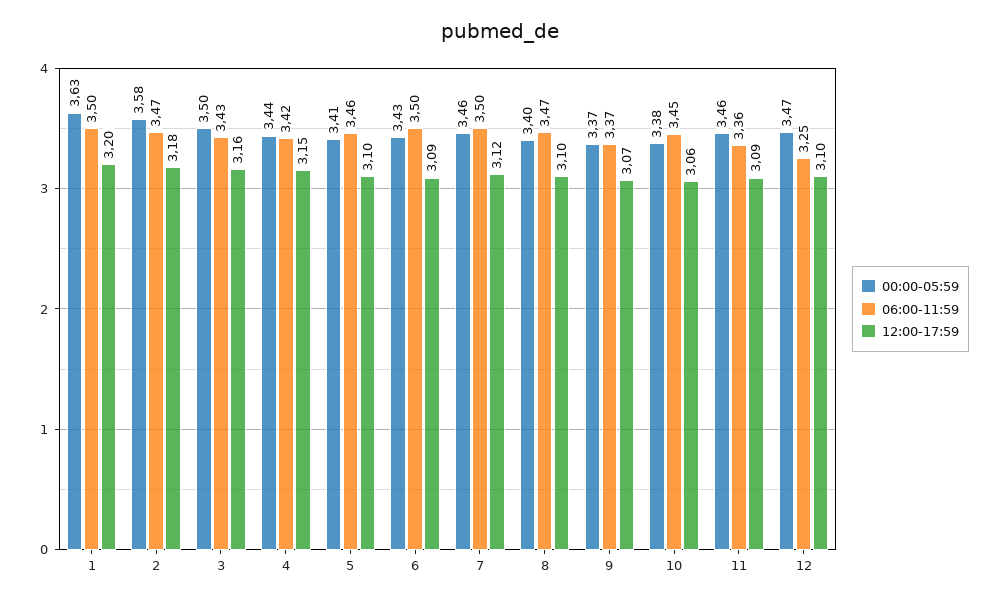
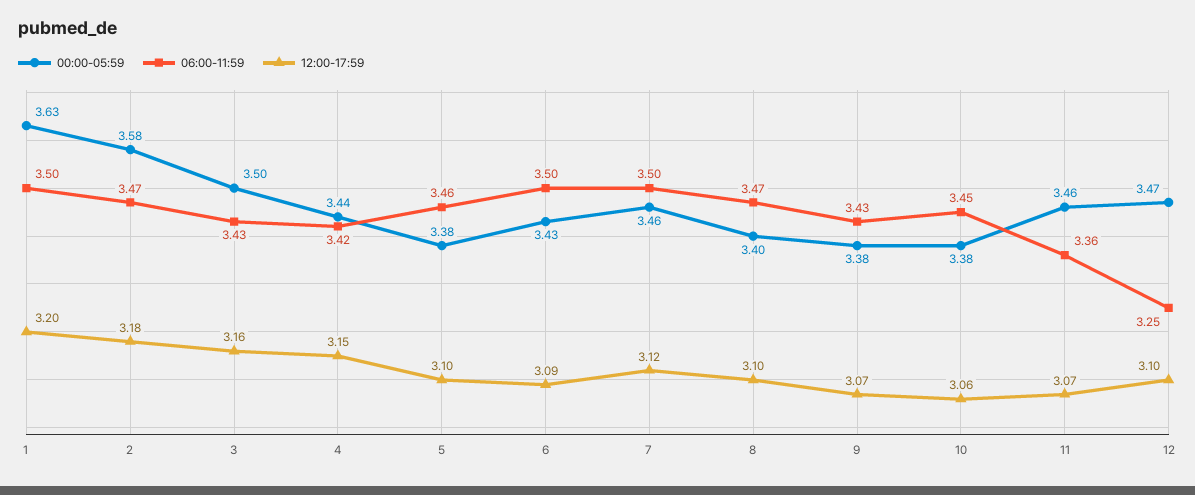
  {
    "00:00-05:59": {
      "1": 3.63,
      "2": 3.58,
      "3": 3.5,
      "4": 3.44,
-     "5": 3.41,
+     "5": 3.38,
      "6": 3.43,
      "7": 3.46,
      "8": 3.4,
-     "9": 3.37,
+     "9": 3.38,
      "10": 3.38,
      "11": 3.46,
      "12": 3.47
    },
    "06:00-11:59": {
      "1": 3.5,
      "2": 3.47,
      "3": 3.43,
      "4": 3.42,
      "5": 3.46,
      "6": 3.5,
      "7": 3.5,
      "8": 3.47,
-     "9": 3.37,
+     "9": 3.43,
      "10": 3.45,
      "11": 3.36,
      "12": 3.25
    },
    "12:00-17:59": {
      "1": 3.2,
      "2": 3.18,
      "3": 3.16,
      "4": 3.15,
      "5": 3.1,
      "6": 3.09,
      "7": 3.12,
      "8": 3.1,
      "9": 3.07,
      "10": 3.06,
-     "11": 3.09,
+     "11": 3.07,
      "12": 3.1
    }
  }

